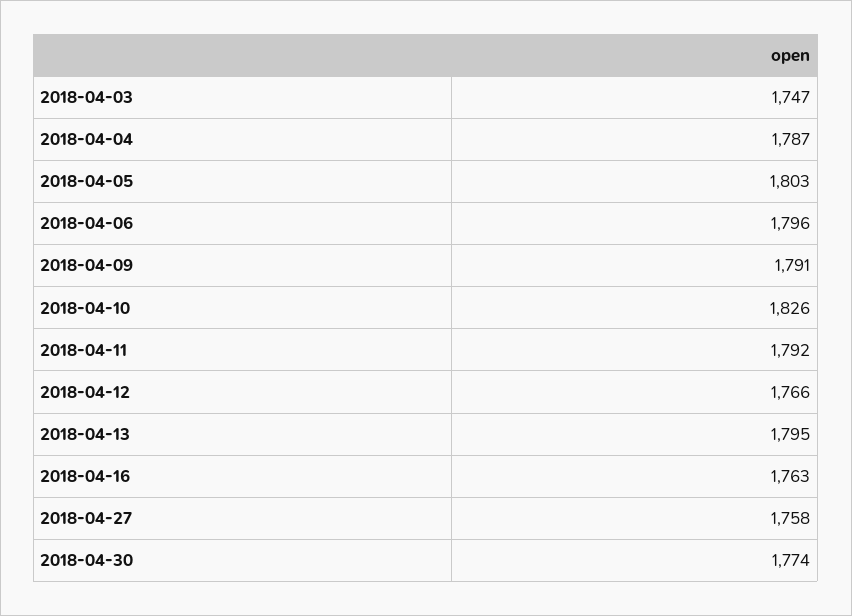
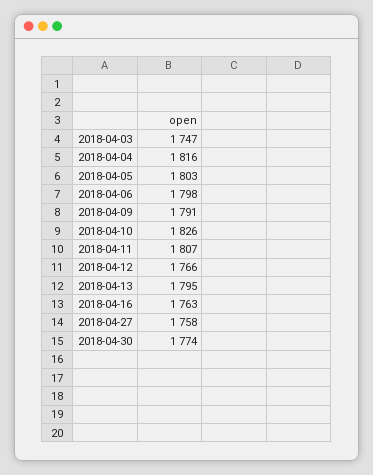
  {
    "2018-04-03": 1747,
-   "2018-04-04": 1787,
+   "2018-04-04": 1816,
    "2018-04-05": 1803,
-   "2018-04-06": 1796,
+   "2018-04-06": 1798,
    "2018-04-09": 1791,
    "2018-04-10": 1826,
-   "2018-04-11": 1792,
+   "2018-04-11": 1807,
    "2018-04-12": 1766,
    "2018-04-13": 1795,
    "2018-04-16": 1763,
    "2018-04-27": 1758,
    "2018-04-30": 1774
  }

